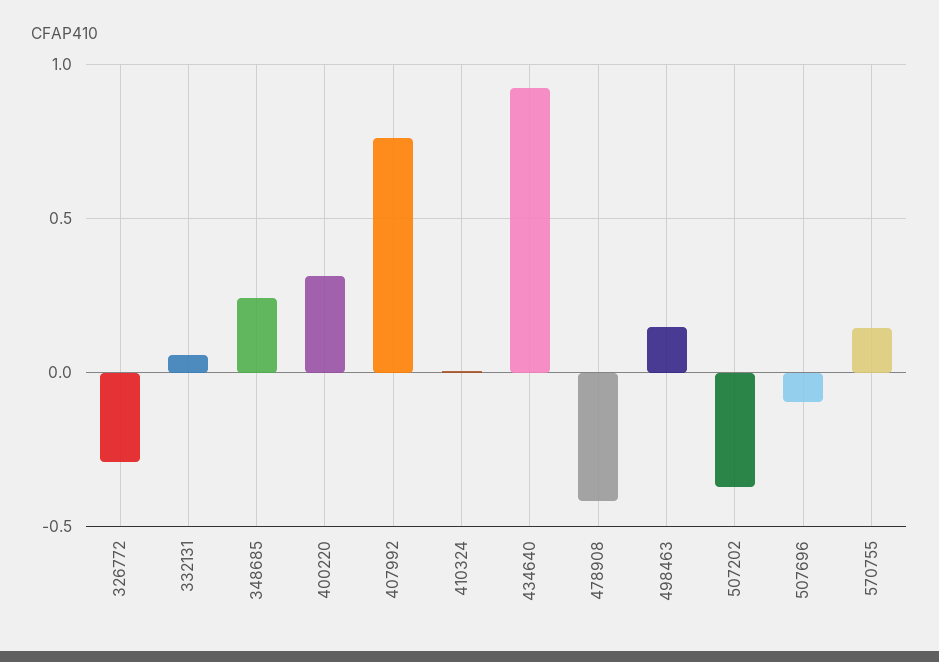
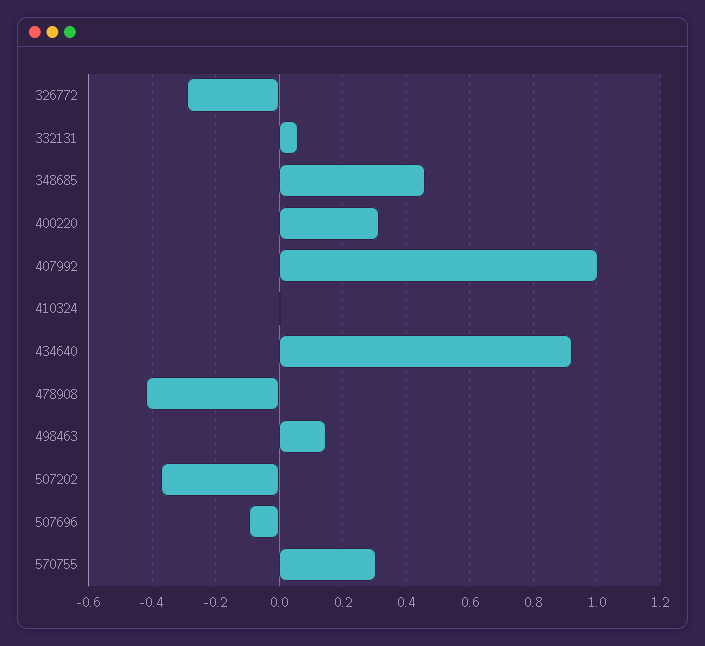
  {
    "326772": -0.3,
    "332131": 0.06,
-   "348685": 0.25,
+   "348685": 0.46,
    "400220": 0.32,
-   "407992": 0.75,
+   "407992": 1,
    "410324": 0,
    "434640": 0.92,
    "478908": -0.42,
    "498463": 0.14,
    "507202": -0.38,
    "507696": -0.1,
-   "570755": 0.15
+   "570755": 0.3
  }

